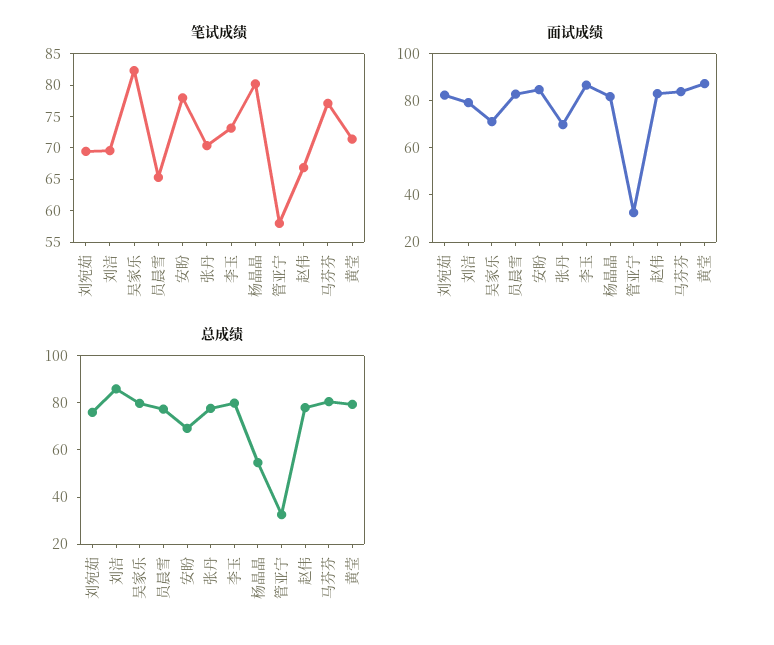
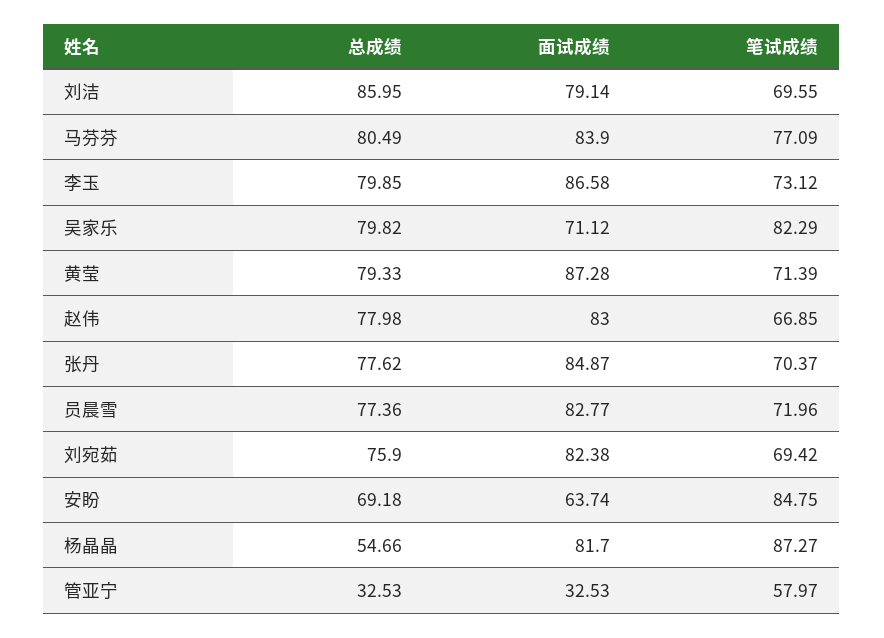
  {
    "笔试成绩": {
      "刘宛茹": 69.42,
      "刘洁": 69.55,
      "吴家乐": 82.29,
-     "员晨雪": 65,
+     "员晨雪": 71.96,
-     "安盼": 77.5,
+     "安盼": 84.75,
      "张丹": 70.37,
      "李玉": 73.12,
-     "杨晶晶": 80,
+     "杨晶晶": 87.27,
      "管亚宁": 57.97,
      "赵伟": 66.85,
      "马芬芬": 77.09,
      "黄莹": 71.39
    },
    "面试成绩": {
      "刘宛茹": 82.38,
      "刘洁": 79.14,
      "吴家乐": 71.12,
      "员晨雪": 82.77,
-     "安盼": 85,
+     "安盼": 63.74,
-     "张丹": 70,
+     "张丹": 84.87,
      "李玉": 86.58,
      "杨晶晶": 81.7,
      "管亚宁": 32.53,
      "赵伟": 83,
      "马芬芬": 83.9,
      "黄莹": 87.28
    },
    "总成绩": {
      "刘宛茹": 75.9,
      "刘洁": 85.95,
      "吴家乐": 79.82,
      "员晨雪": 77.36,
      "安盼": 69.18,
      "张丹": 77.62,
      "李玉": 79.85,
      "杨晶晶": 54.66,
      "管亚宁": 32.53,
      "赵伟": 77.98,
      "马芬芬": 80.49,
      "黄莹": 79.33
    }
  }

